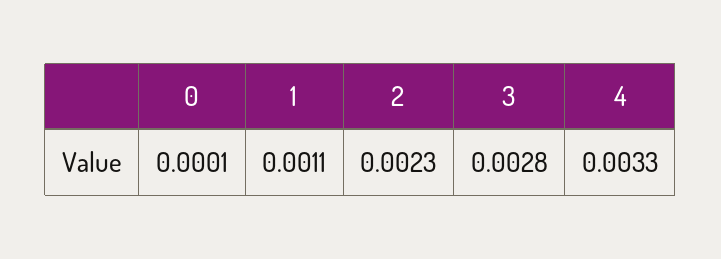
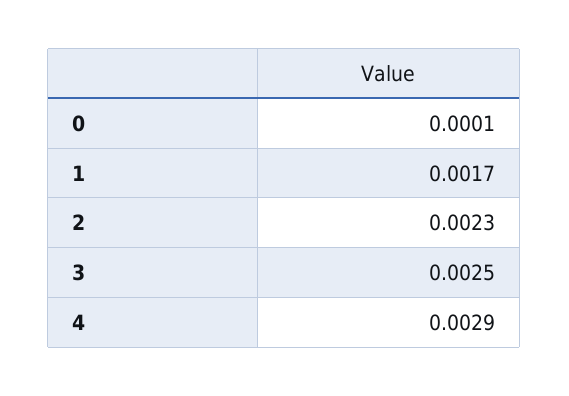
  {
    "0": 0.0001,
-   "1": 0.0011,
+   "1": 0.0017,
    "2": 0.0023,
-   "3": 0.0028,
+   "3": 0.0025,
-   "4": 0.0033
+   "4": 0.0029
  }

